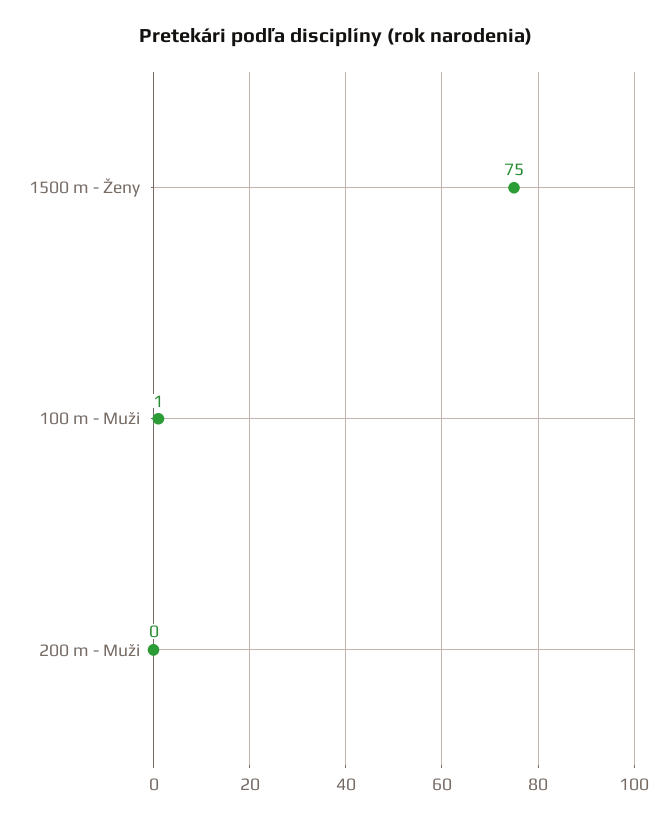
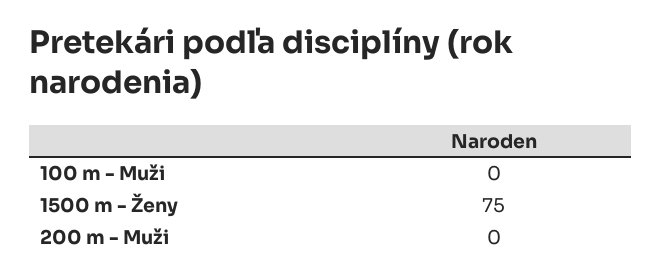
  {
    "1500 m - Ženy": 75,
-   "100 m - Muži": 1,
+   "100 m - Muži": 0,
    "200 m - Muži": 0
  }

